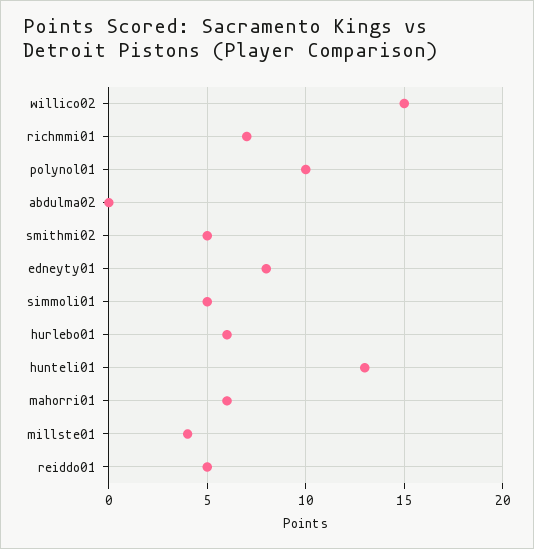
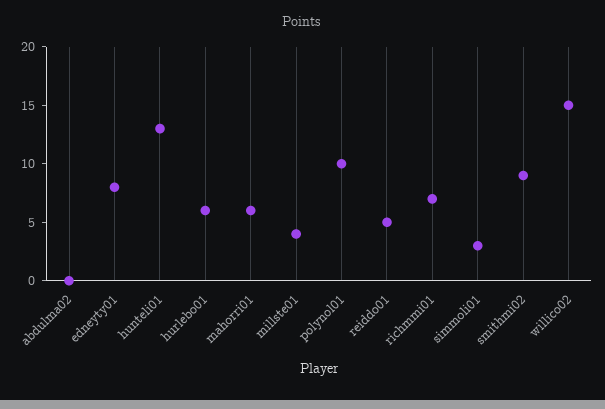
  {
    "willico02": 15,
    "richmmi01": 7,
    "polynol01": 10,
    "abdulma02": 0,
-   "smithmi02": 5,
+   "smithmi02": 9,
    "edneyty01": 8,
-   "simmoli01": 5,
+   "simmoli01": 3,
    "hurlebo01": 6,
    "hunteli01": 13,
    "mahorri01": 6,
    "millste01": 4,
    "reiddo01": 5
  }

